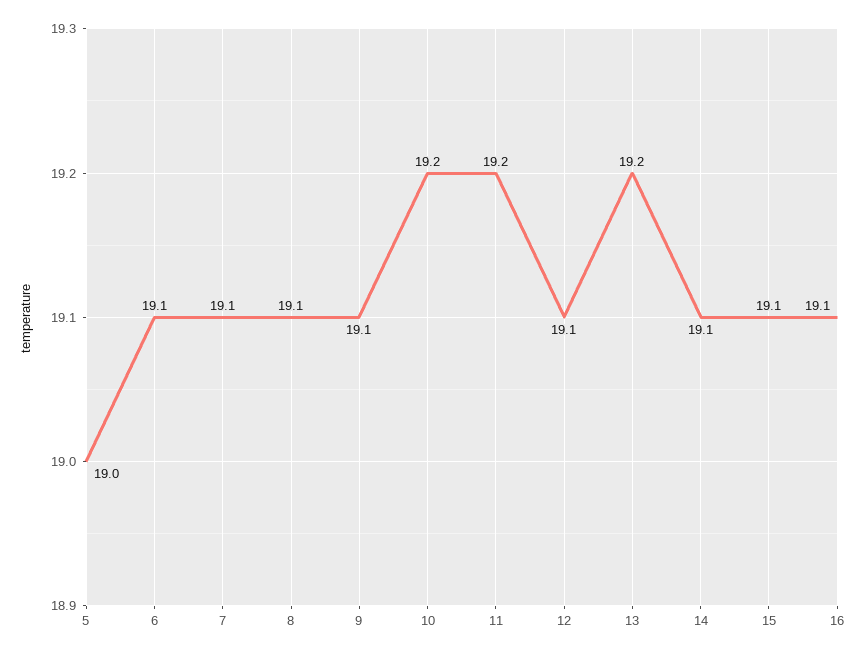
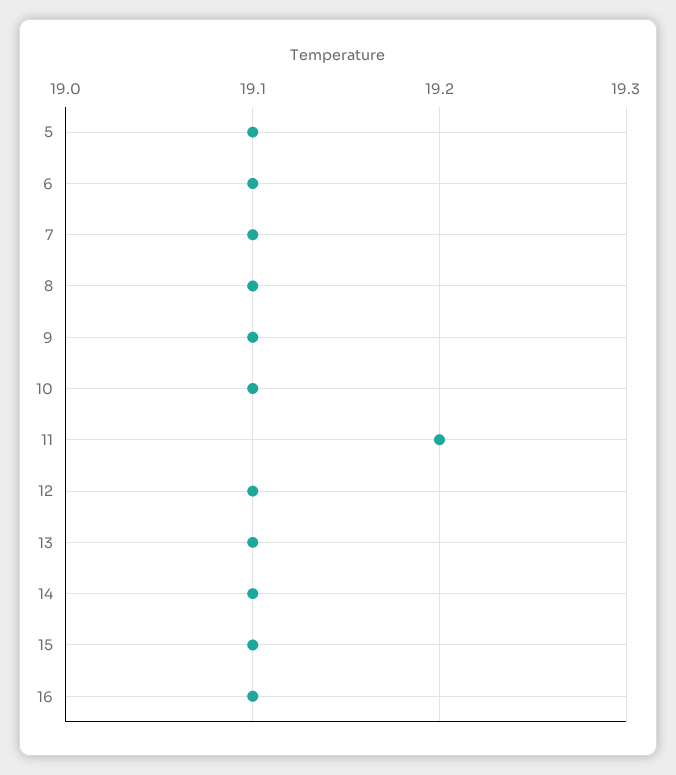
  {
-   "5": 19,
+   "5": 19.1,
    "6": 19.1,
    "7": 19.1,
    "8": 19.1,
    "9": 19.1,
-   "10": 19.2,
+   "10": 19.1,
    "11": 19.2,
    "12": 19.1,
-   "13": 19.2,
+   "13": 19.1,
    "14": 19.1,
    "15": 19.1,
    "16": 19.1
  }

